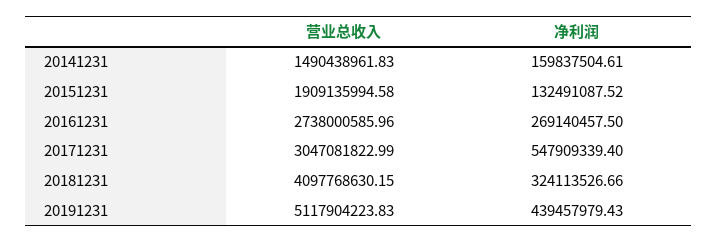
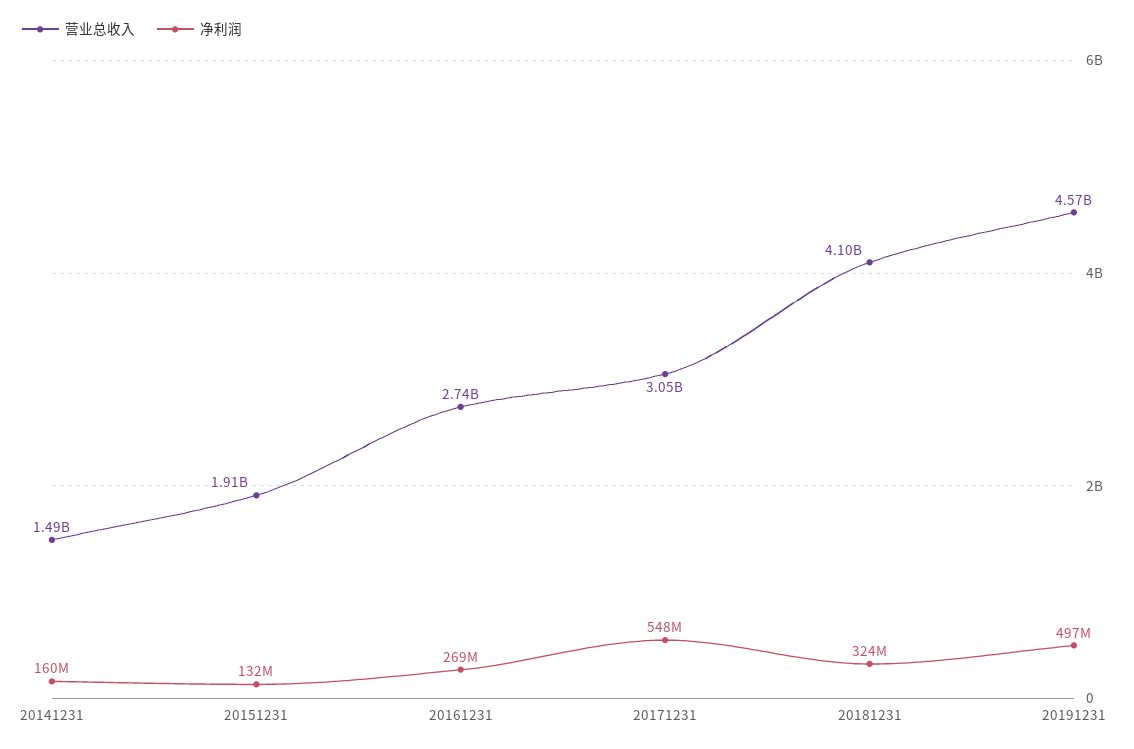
  {
    "营业总收入": {
      "20141231": 1490438961.83,
      "20151231": 1909135994.58,
      "20161231": 2738000585.96,
      "20171231": 3047081822.99,
      "20181231": 4097768630.15,
-     "20191231": 5117904223.83
+     "20191231": 4570000000
    },
    "净利润": {
      "20141231": 159837504.61,
      "20151231": 132491087.52,
      "20161231": 269140457.5,
      "20171231": 547909339.4,
      "20181231": 324113526.66,
-     "20191231": 439457979.43
+     "20191231": 497000000
    }
  }

